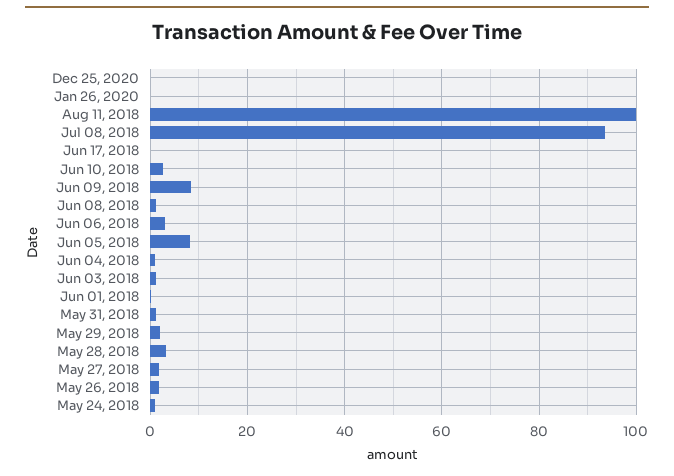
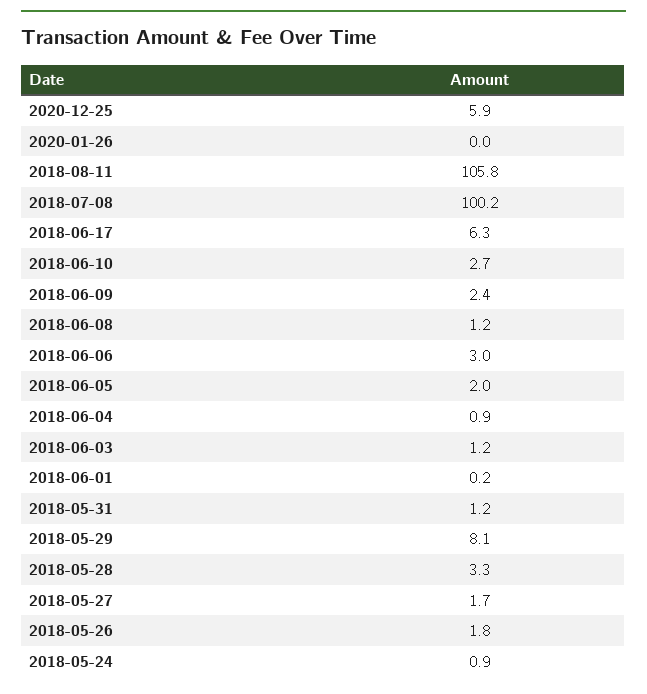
  {
-   "Dec 25, 2020": 0,
+   "Dec 25, 2020": 5.9,
    "Jan 26, 2020": 0,
-   "Aug 11, 2018": 100,
+   "Aug 11, 2018": 105.8,
-   "Jul 08, 2018": 94,
+   "Jul 08, 2018": 100.2,
-   "Jun 17, 2018": 0,
+   "Jun 17, 2018": 6.3,
    "Jun 10, 2018": 2.7,
-   "Jun 09, 2018": 8,
+   "Jun 09, 2018": 2.4,
    "Jun 08, 2018": 1.2,
    "Jun 06, 2018": 3,
-   "Jun 05, 2018": 8,
+   "Jun 05, 2018": 2,
    "Jun 04, 2018": 0.9,
    "Jun 03, 2018": 1.2,
    "Jun 01, 2018": 0.2,
    "May 31, 2018": 1.2,
-   "May 29, 2018": 2,
+   "May 29, 2018": 8.1,
    "May 28, 2018": 3.3,
    "May 27, 2018": 1.7,
    "May 26, 2018": 1.8,
    "May 24, 2018": 0.9
  }

